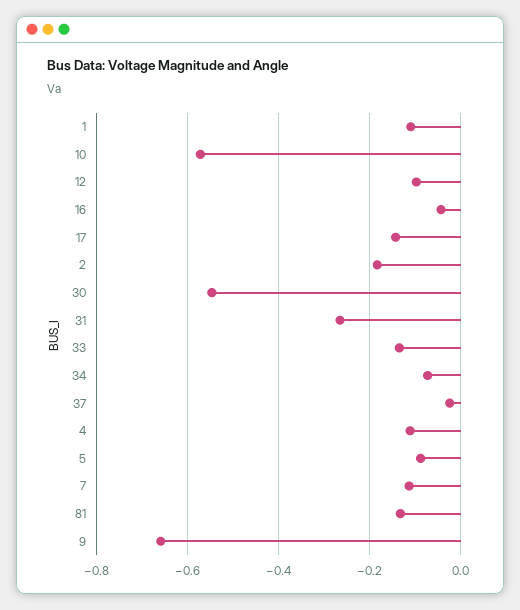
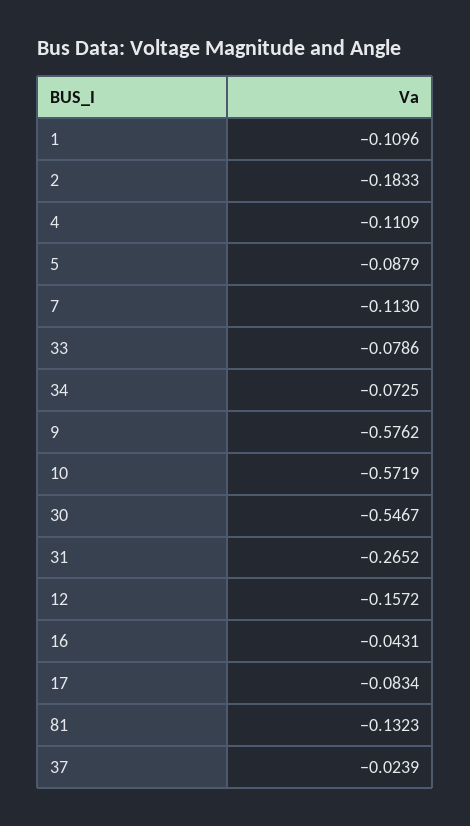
  {
    "1": -0.1096,
    "10": -0.5719,
-   "12": -0.1,
+   "12": -0.1572,
    "16": -0.0431,
-   "17": -0.14,
+   "17": -0.0834,
    "2": -0.1833,
    "30": -0.5467,
    "31": -0.2652,
-   "33": -0.14,
+   "33": -0.0786,
    "34": -0.0725,
    "37": -0.0239,
    "4": -0.1109,
    "5": -0.0879,
    "7": -0.113,
    "81": -0.1323,
-   "9": -0.66
+   "9": -0.5762
  }

